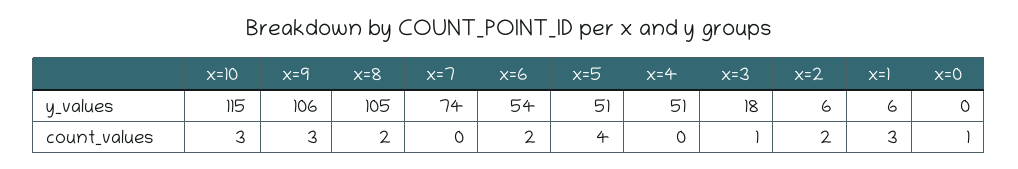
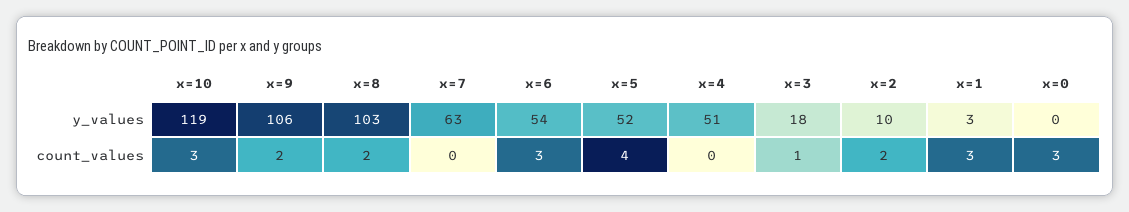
  {
    "x=10": {
-     "y_values": 115,
+     "y_values": 119,
      "count_values": 3
    },
    "x=9": {
      "y_values": 106,
-     "count_values": 3
+     "count_values": 2
    },
    "x=8": {
-     "y_values": 105,
+     "y_values": 103,
      "count_values": 2
    },
    "x=7": {
-     "y_values": 74,
+     "y_values": 63,
      "count_values": 0
    },
    "x=6": {
      "y_values": 54,
-     "count_values": 2
+     "count_values": 3
    },
    "x=5": {
-     "y_values": 51,
+     "y_values": 52,
      "count_values": 4
    },
    "x=4": {
      "y_values": 51,
      "count_values": 0
    },
    "x=3": {
      "y_values": 18,
      "count_values": 1
    },
    "x=2": {
-     "y_values": 6,
+     "y_values": 10,
      "count_values": 2
    },
    "x=1": {
-     "y_values": 6,
+     "y_values": 3,
      "count_values": 3
    },
    "x=0": {
      "y_values": 0,
-     "count_values": 1
+     "count_values": 3
    }
  }

